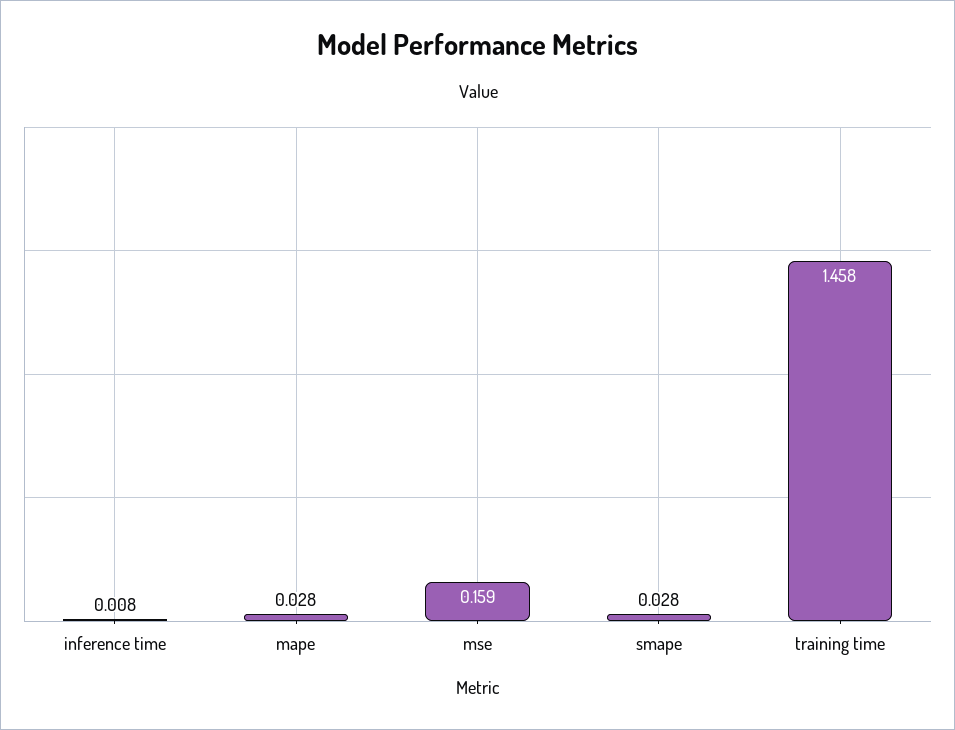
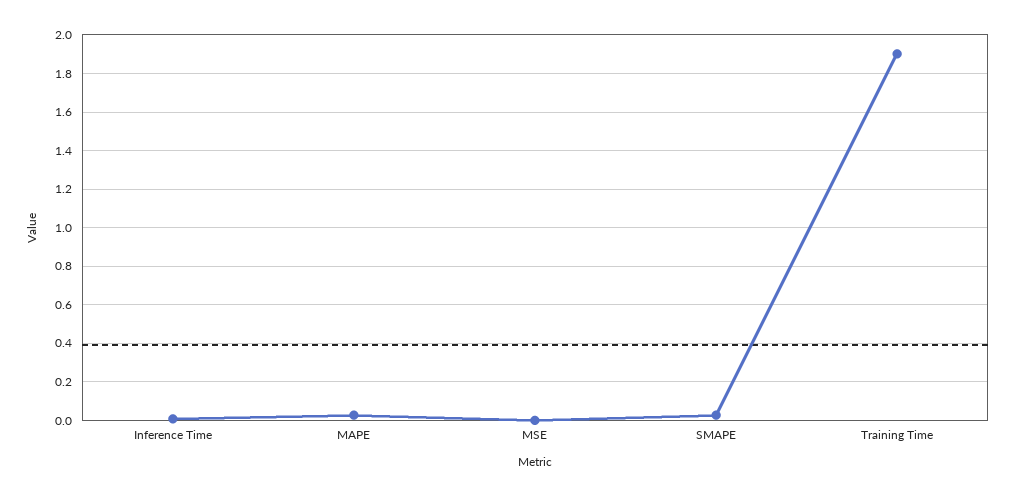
  {
    "inference time": 0.008,
    "mape": 0.028,
-   "mse": 0.159,
+   "mse": 0,
    "smape": 0.028,
-   "training time": 1.458
+   "training time": 1.9
  }

